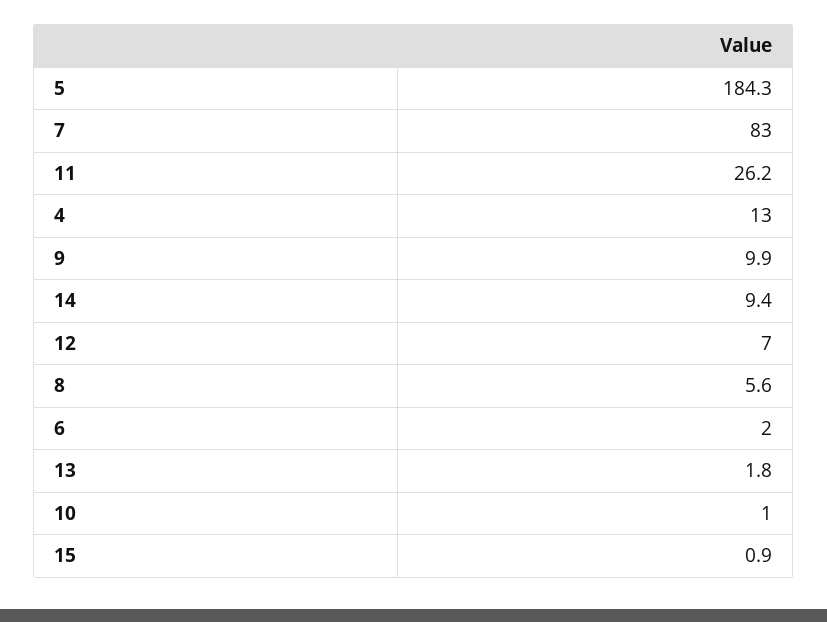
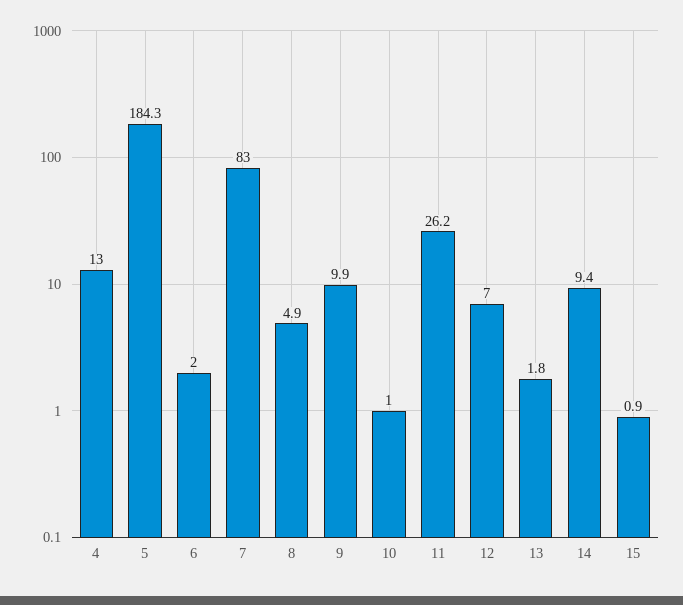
  {
    "5": 184.3,
    "7": 83,
    "11": 26.2,
    "4": 13,
    "9": 9.9,
    "14": 9.4,
    "12": 7,
-   "8": 5.6,
+   "8": 4.9,
    "6": 2,
    "13": 1.8,
    "10": 1,
    "15": 0.9
  }

